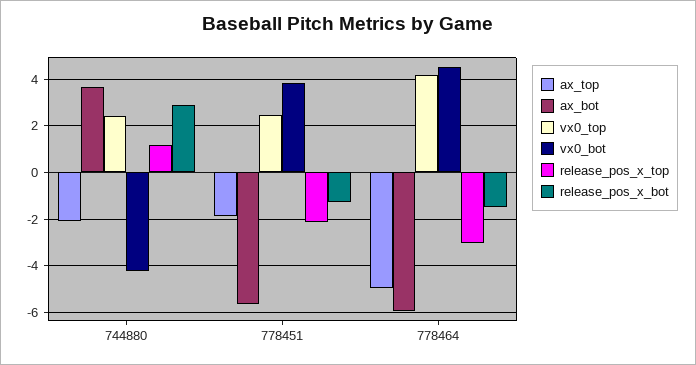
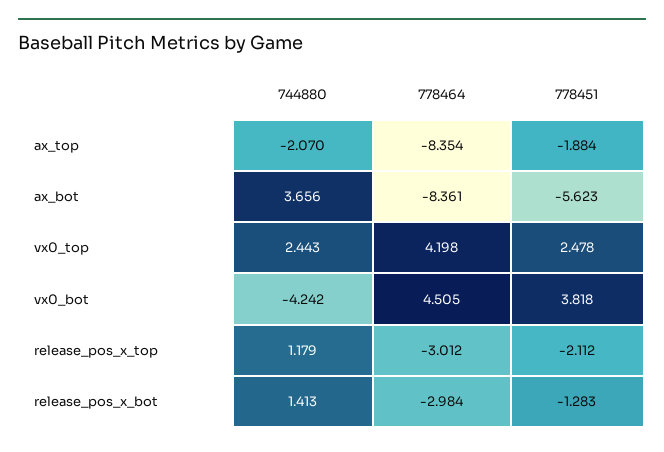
  {
    "ax_top": {
      "744880": -2.07,
      "778451": -1.884,
-     "778464": -5
+     "778464": -8.354
    },
    "ax_bot": {
      "744880": 3.656,
      "778451": -5.623,
-     "778464": -6
+     "778464": -8.361
    },
    "vx0_top": {
      "744880": 2.443,
      "778451": 2.478,
      "778464": 4.198
    },
    "vx0_bot": {
      "744880": -4.242,
      "778451": 3.818,
      "778464": 4.505
    },
    "release_pos_x_top": {
      "744880": 1.179,
      "778451": -2.112,
      "778464": -3.012
    },
    "release_pos_x_bot": {
-     "744880": 3,
+     "744880": 1.413,
      "778451": -1.283,
-     "778464": -1.5
+     "778464": -2.984
    }
  }

